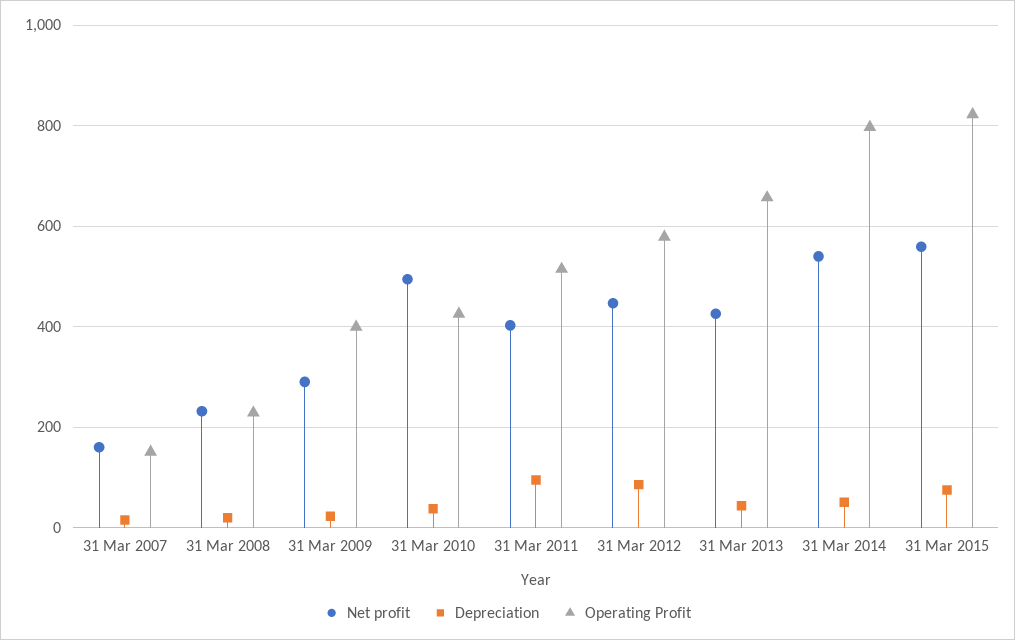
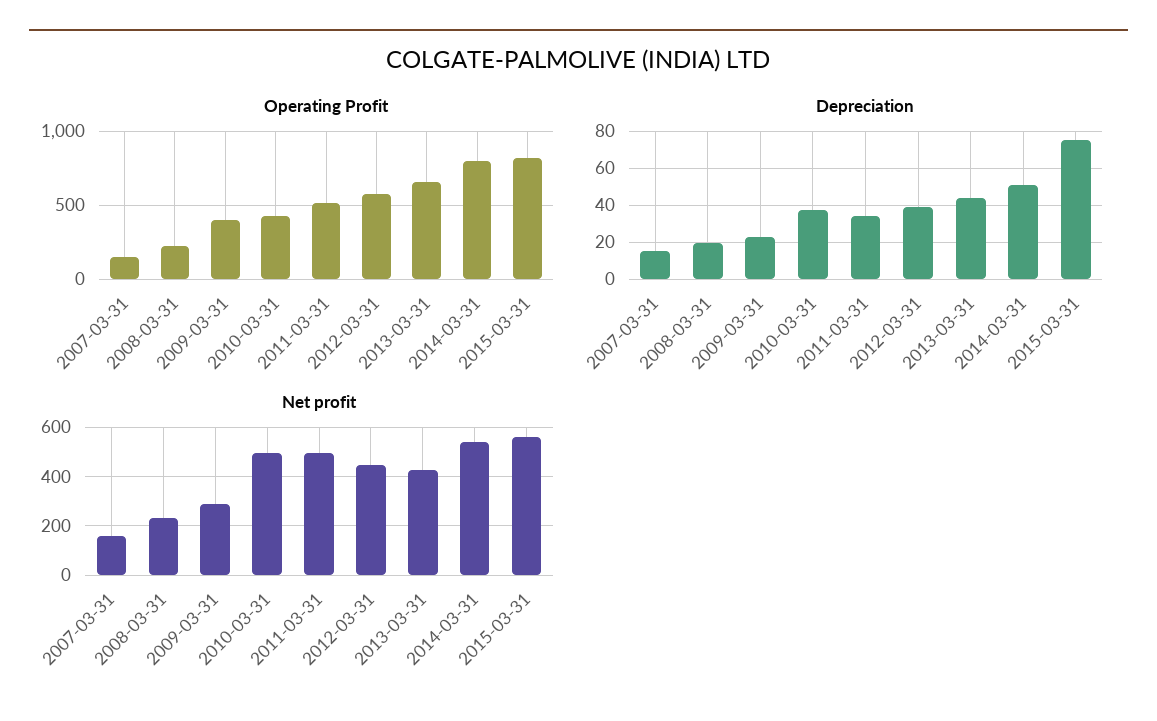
  {
    "Net profit": {
      "31 Mar 2007": 160,
      "31 Mar 2008": 240,
      "31 Mar 2009": 300,
      "31 Mar 2010": 500,
-     "31 Mar 2011": 400,
+     "31 Mar 2011": 500,
      "31 Mar 2012": 440,
      "31 Mar 2013": 420,
      "31 Mar 2014": 540,
      "31 Mar 2015": 560
    },
    "Depreciation": {
      "31 Mar 2007": 15,
      "31 Mar 2008": 20,
      "31 Mar 2009": 25,
      "31 Mar 2010": 40,
-     "31 Mar 2011": 100,
+     "31 Mar 2011": 35,
-     "31 Mar 2012": 80,
+     "31 Mar 2012": 40,
      "31 Mar 2013": 45,
      "31 Mar 2014": 50,
      "31 Mar 2015": 75
    },
    "Operating Profit": {
      "31 Mar 2007": 160,
      "31 Mar 2008": 220,
      "31 Mar 2009": 400,
      "31 Mar 2010": 420,
      "31 Mar 2011": 520,
      "31 Mar 2012": 580,
      "31 Mar 2013": 660,
      "31 Mar 2014": 800,
      "31 Mar 2015": 820
    }
  }

